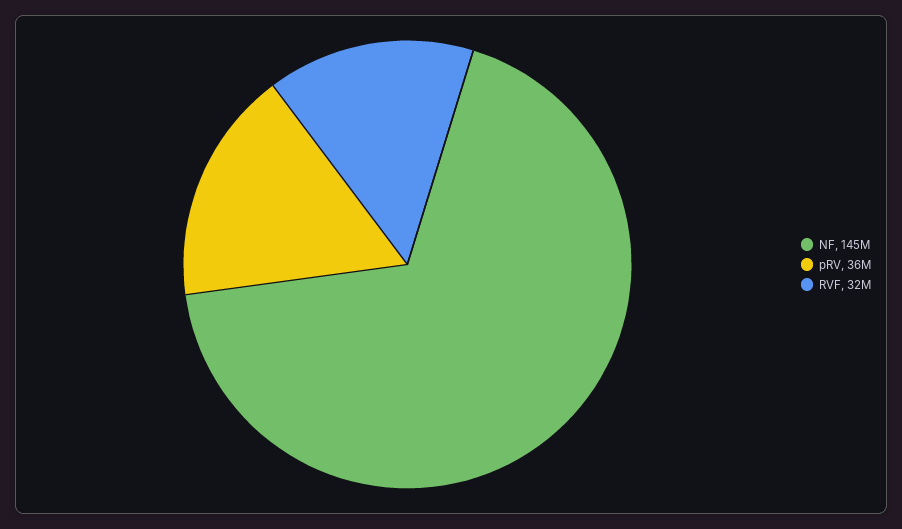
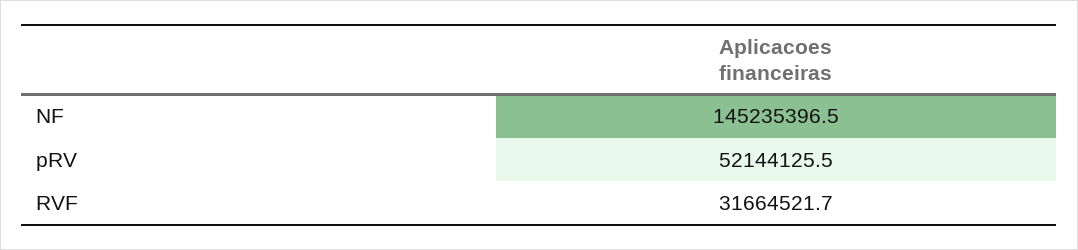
  {
    "NF": 145235396.5,
-   "pRV": 36000000,
+   "pRV": 52144125.5,
    "RVF": 31664521.7
  }

